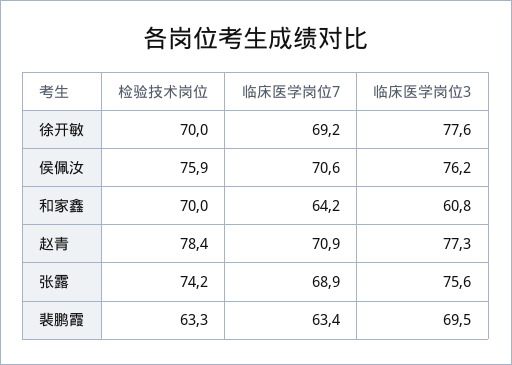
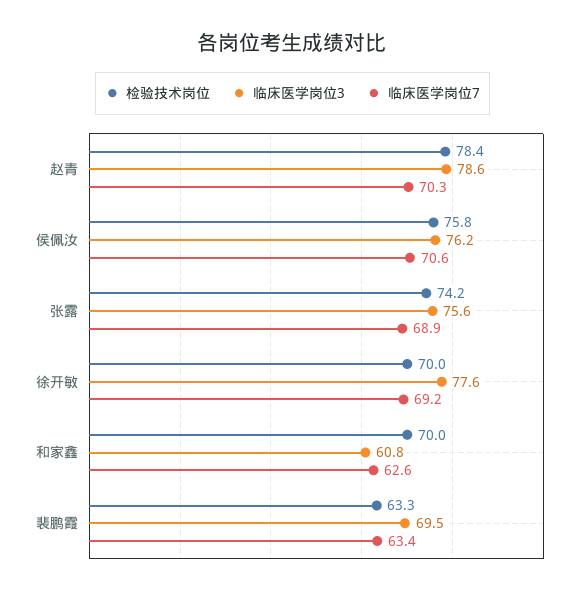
  {
    "检验技术岗位": {
      "徐开敏": 70,
-     "侯佩汝": 75.9,
+     "侯佩汝": 75.8,
      "和家鑫": 70,
      "赵青": 78.4,
      "张露": 74.2,
      "裴鹏霞": 63.3
    },
    "临床医学岗位7": {
      "徐开敏": 69.2,
      "侯佩汝": 70.6,
-     "和家鑫": 64.2,
+     "和家鑫": 62.6,
-     "赵青": 70.9,
+     "赵青": 70.3,
      "张露": 68.9,
      "裴鹏霞": 63.4
    },
    "临床医学岗位3": {
      "徐开敏": 77.6,
      "侯佩汝": 76.2,
      "和家鑫": 60.8,
-     "赵青": 77.3,
+     "赵青": 78.6,
      "张露": 75.6,
      "裴鹏霞": 69.5
    }
  }

